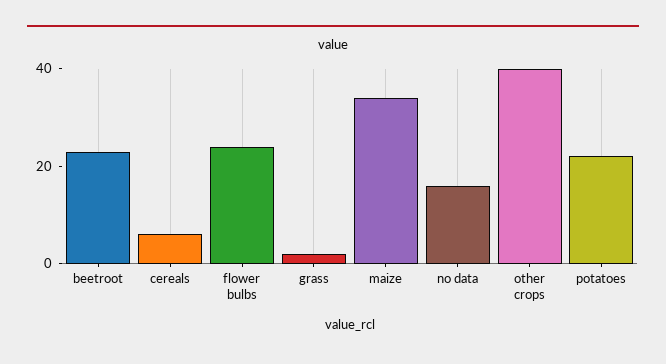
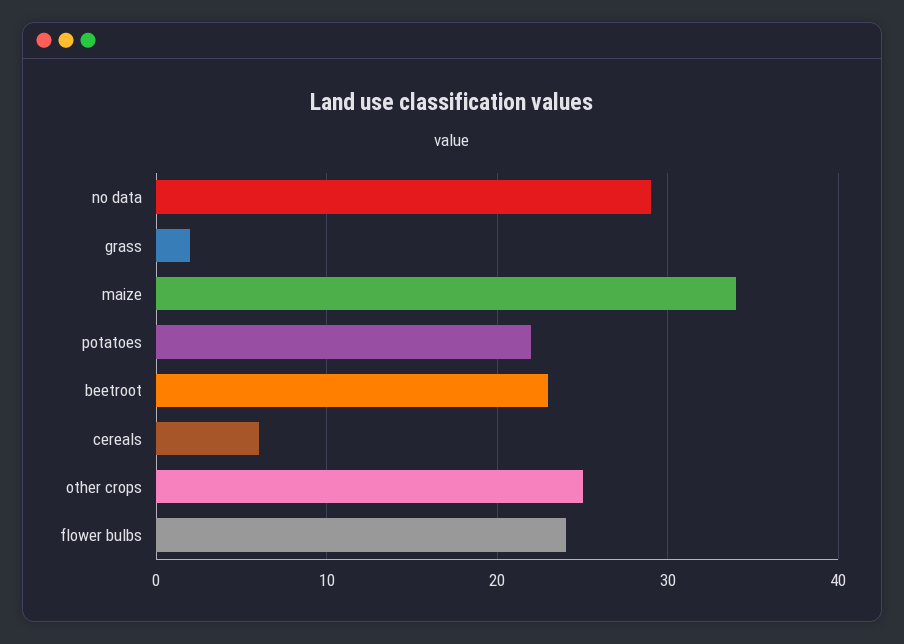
  {
    "beetroot": 23,
    "cereals": 6,
    "flower bulbs": 24,
    "grass": 2,
    "maize": 34,
-   "no data": 15,
+   "no data": 29,
-   "other crops": 40,
+   "other crops": 25,
    "potatoes": 22
  }

